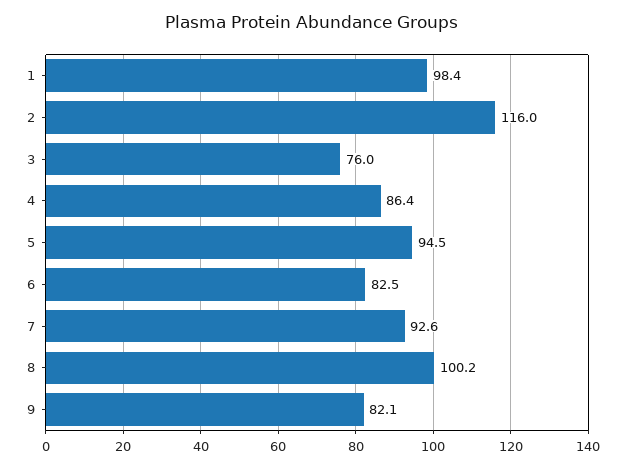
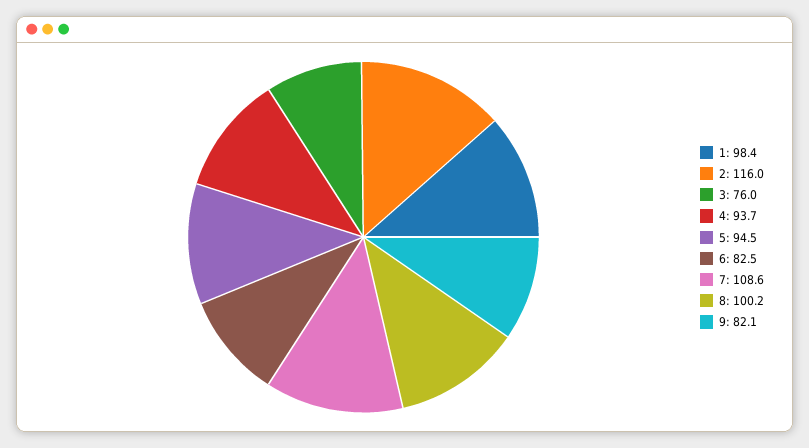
  {
    "1": 98.4,
    "2": 116,
    "3": 76,
-   "4": 86.4,
+   "4": 93.7,
    "5": 94.5,
    "6": 82.5,
-   "7": 92.6,
+   "7": 108.6,
    "8": 100.2,
    "9": 82.1
  }

